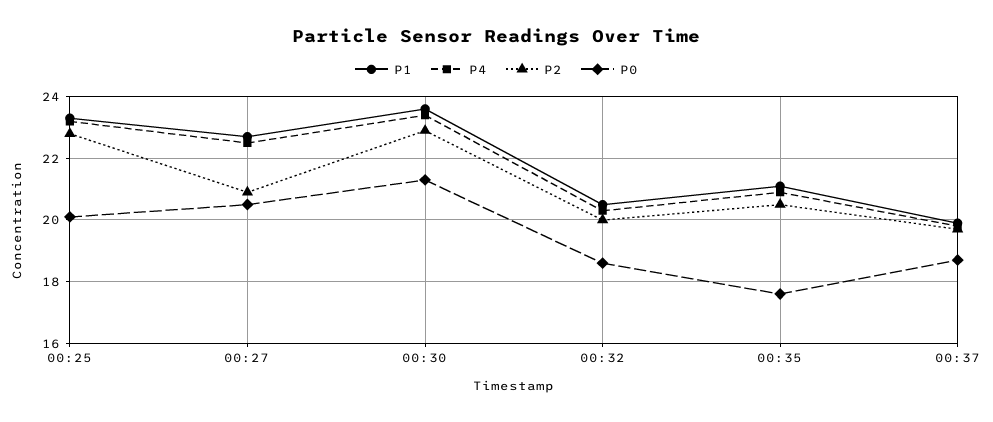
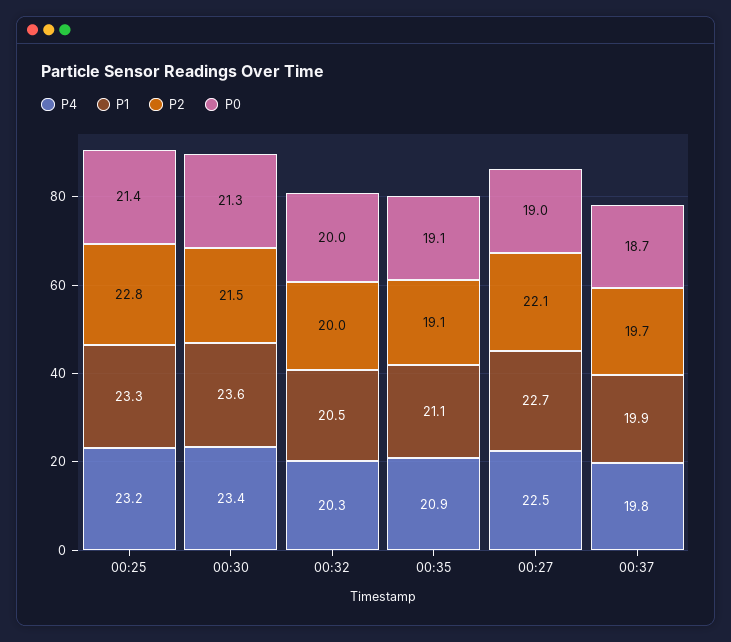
  {
    "P1": {
      "00:25": 23.3,
      "00:27": 22.7,
      "00:30": 23.6,
      "00:32": 20.5,
      "00:35": 21.1,
      "00:37": 19.9
    },
    "P4": {
      "00:25": 23.2,
      "00:27": 22.5,
      "00:30": 23.4,
      "00:32": 20.3,
      "00:35": 20.9,
      "00:37": 19.8
    },
    "P2": {
      "00:25": 22.8,
-     "00:27": 21,
+     "00:27": 22.1,
-     "00:30": 23,
+     "00:30": 21.5,
      "00:32": 20,
-     "00:35": 20.5,
+     "00:35": 19.1,
      "00:37": 19.7
    },
    "P0": {
-     "00:25": 20,
+     "00:25": 21.4,
-     "00:27": 20.5,
+     "00:27": 19,
      "00:30": 21.3,
-     "00:32": 18.5,
+     "00:32": 20,
-     "00:35": 17.5,
+     "00:35": 19.1,
      "00:37": 18.7
    }
  }

